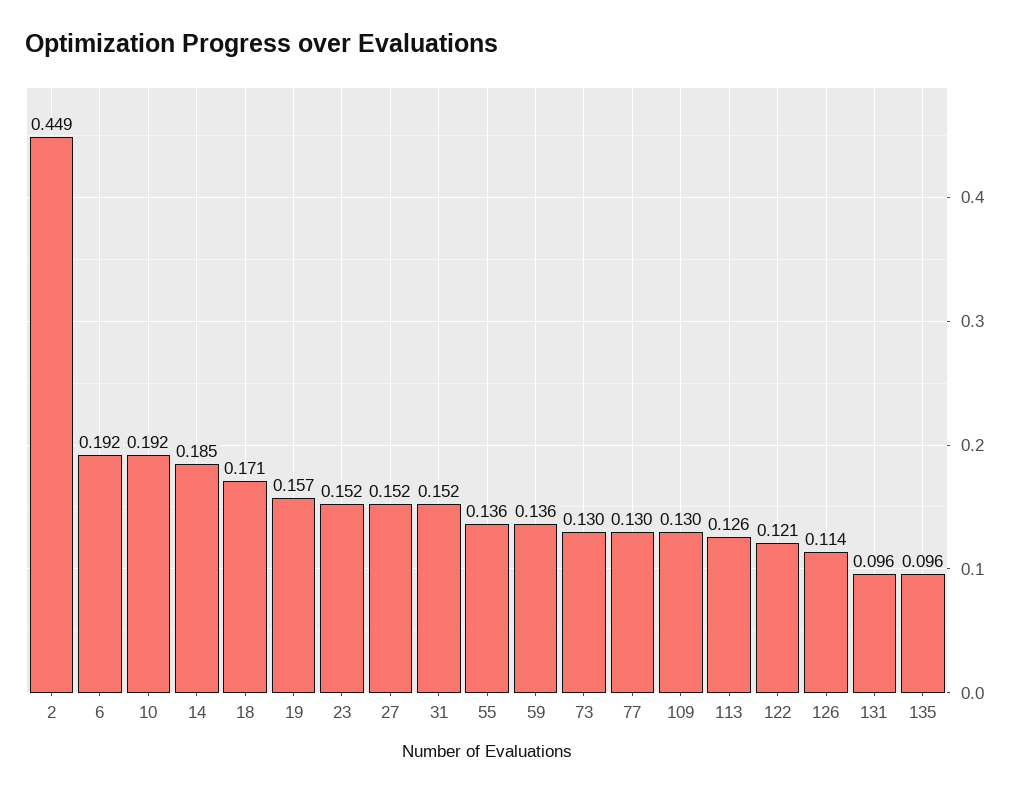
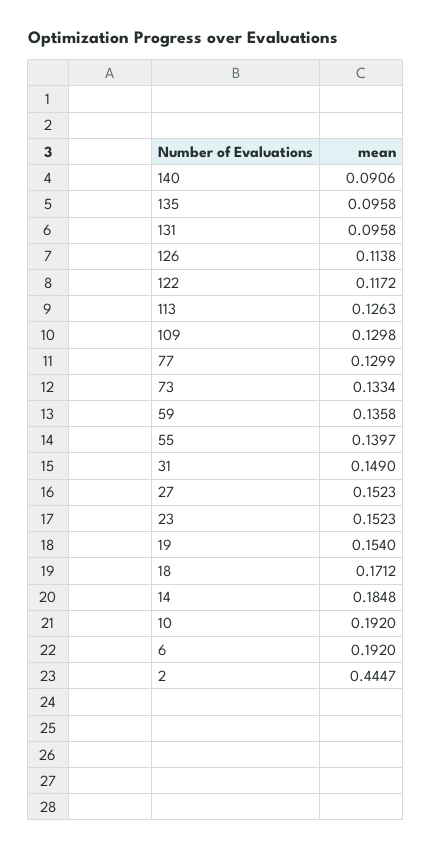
  {
-   "2": 0.449,
+   "2": 0.4447,
    "6": 0.192,
    "10": 0.192,
    "14": 0.1848,
    "18": 0.1712,
-   "19": 0.157,
+   "19": 0.154,
    "23": 0.1523,
    "27": 0.1523,
-   "31": 0.152,
+   "31": 0.149,
-   "55": 0.136,
+   "55": 0.1397,
    "59": 0.1358,
-   "73": 0.13,
+   "73": 0.1334,
    "77": 0.1299,
    "109": 0.1298,
    "113": 0.1263,
-   "122": 0.121,
+   "122": 0.1172,
    "126": 0.1138,
    "131": 0.0958,
-   "135": 0.0958
+   "135": 0.0958,
+   "140": 0.0906
  }

